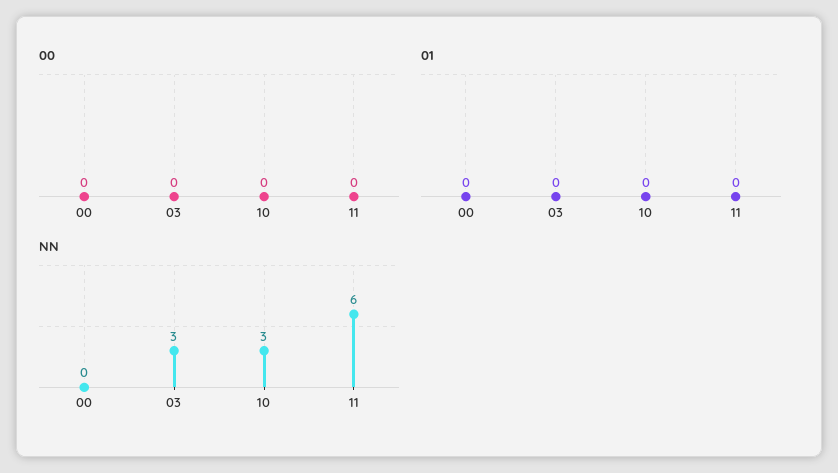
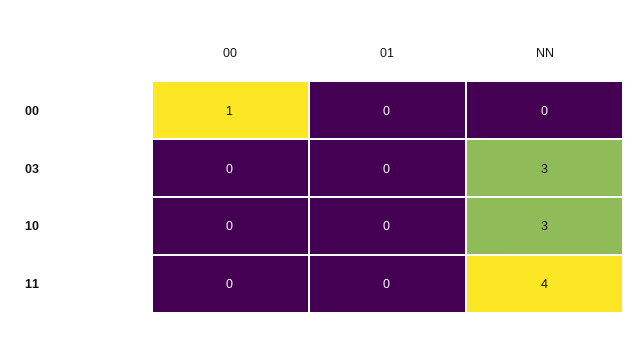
  {
    "00": {
-     "00": 0,
+     "00": 1,
      "03": 0,
      "10": 0,
      "11": 0
    },
    "01": {
      "00": 0,
      "03": 0,
      "10": 0,
      "11": 0
    },
    "NN": {
      "00": 0,
      "03": 3,
      "10": 3,
-     "11": 6
+     "11": 4
    }
  }

